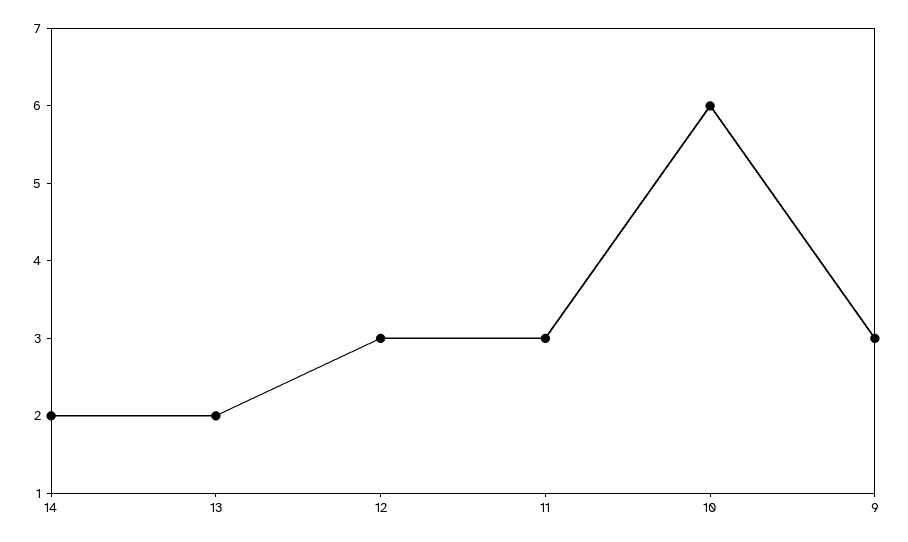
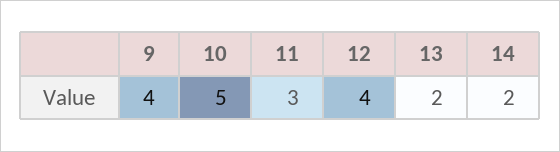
  {
    "14": 2,
    "13": 2,
-   "12": 3,
+   "12": 4,
    "11": 3,
-   "10": 6,
+   "10": 5,
-   "9": 3
+   "9": 4
  }

